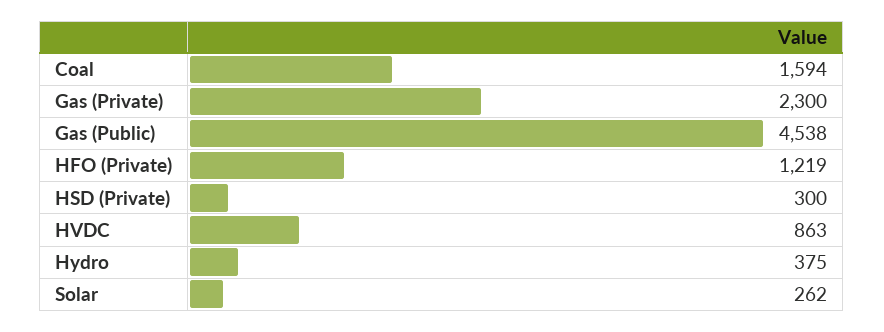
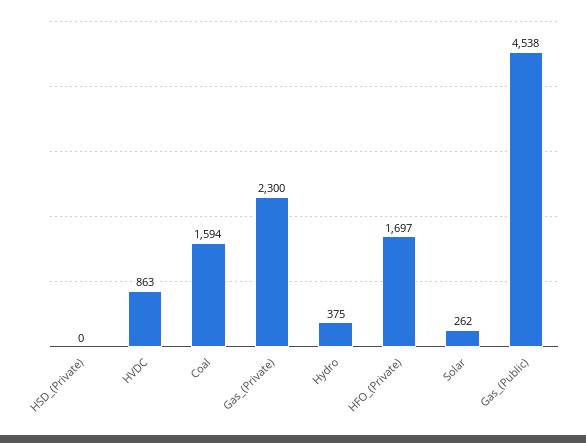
  {
    "Coal": 1594,
    "Gas (Private)": 2300,
    "Gas (Public)": 4538,
-   "HFO (Private)": 1219,
+   "HFO (Private)": 1697,
-   "HSD (Private)": 300,
+   "HSD (Private)": 0,
    "HVDC": 863,
    "Hydro": 375,
    "Solar": 262
  }

